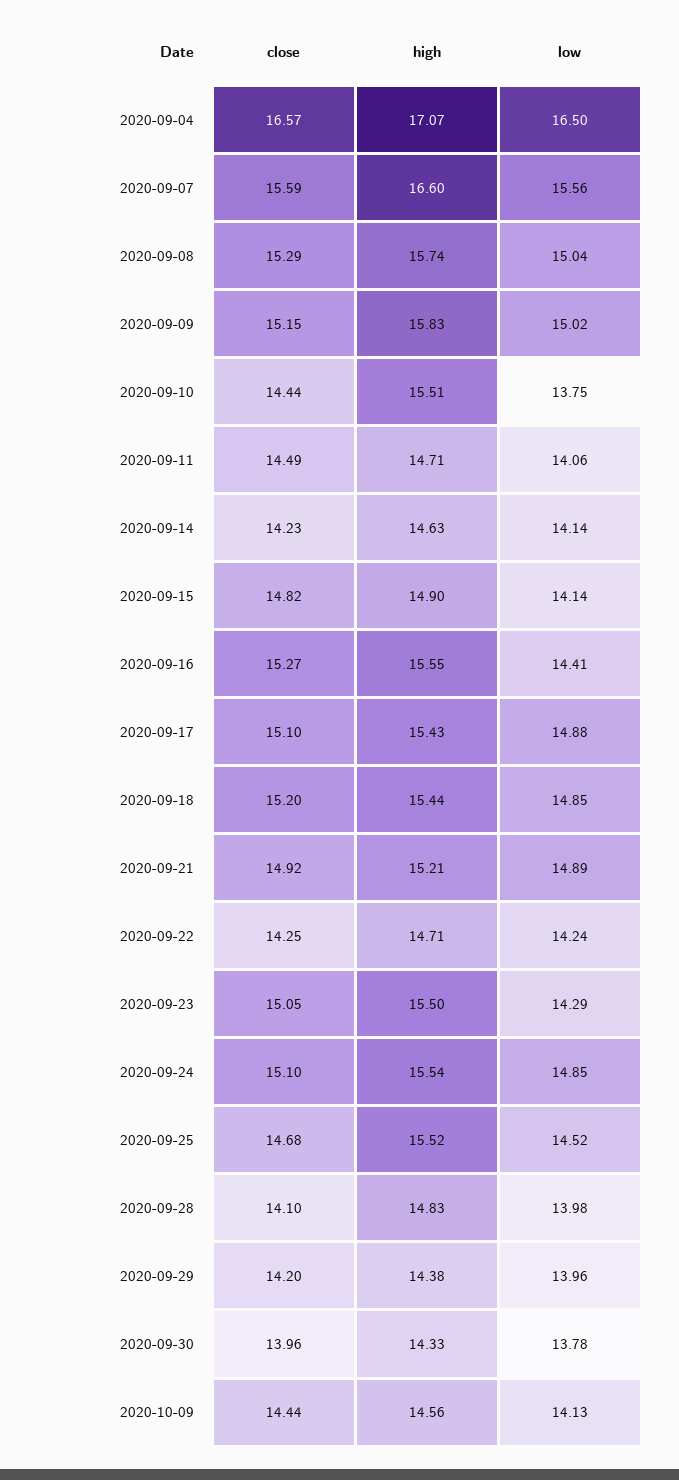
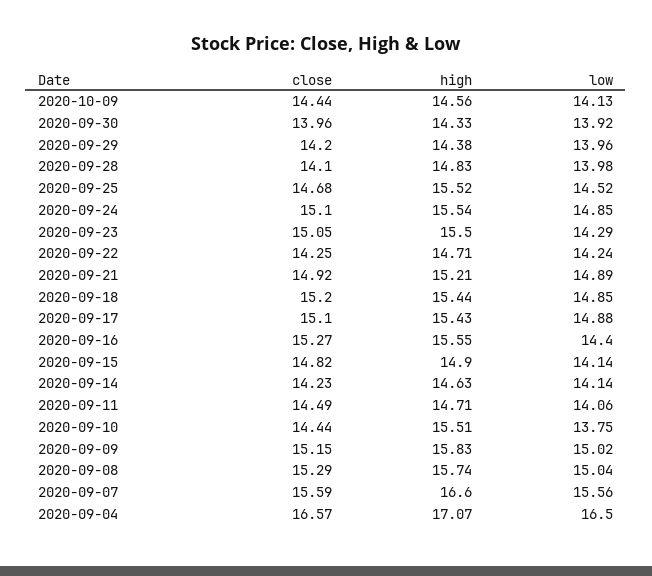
  {
    "close": {
      "2020-09-04": 16.57,
      "2020-09-07": 15.59,
      "2020-09-08": 15.29,
      "2020-09-09": 15.15,
      "2020-09-10": 14.44,
      "2020-09-11": 14.49,
      "2020-09-14": 14.23,
      "2020-09-15": 14.82,
      "2020-09-16": 15.27,
      "2020-09-17": 15.1,
      "2020-09-18": 15.2,
      "2020-09-21": 14.92,
      "2020-09-22": 14.25,
      "2020-09-23": 15.05,
      "2020-09-24": 15.1,
      "2020-09-25": 14.68,
      "2020-09-28": 14.1,
      "2020-09-29": 14.2,
      "2020-09-30": 13.96,
      "2020-10-09": 14.44
    },
    "high": {
      "2020-09-04": 17.07,
      "2020-09-07": 16.6,
      "2020-09-08": 15.74,
      "2020-09-09": 15.83,
      "2020-09-10": 15.51,
      "2020-09-11": 14.71,
      "2020-09-14": 14.63,
      "2020-09-15": 14.9,
      "2020-09-16": 15.55,
      "2020-09-17": 15.43,
      "2020-09-18": 15.44,
      "2020-09-21": 15.21,
      "2020-09-22": 14.71,
      "2020-09-23": 15.5,
      "2020-09-24": 15.54,
      "2020-09-25": 15.52,
      "2020-09-28": 14.83,
      "2020-09-29": 14.38,
      "2020-09-30": 14.33,
      "2020-10-09": 14.56
    },
    "low": {
      "2020-09-04": 16.5,
      "2020-09-07": 15.56,
      "2020-09-08": 15.04,
      "2020-09-09": 15.02,
      "2020-09-10": 13.75,
      "2020-09-11": 14.06,
      "2020-09-14": 14.14,
      "2020-09-15": 14.14,
-     "2020-09-16": 14.41,
+     "2020-09-16": 14.4,
      "2020-09-17": 14.88,
      "2020-09-18": 14.85,
      "2020-09-21": 14.89,
      "2020-09-22": 14.24,
      "2020-09-23": 14.29,
      "2020-09-24": 14.85,
      "2020-09-25": 14.52,
      "2020-09-28": 13.98,
      "2020-09-29": 13.96,
-     "2020-09-30": 13.78,
+     "2020-09-30": 13.92,
      "2020-10-09": 14.13
    }
  }

